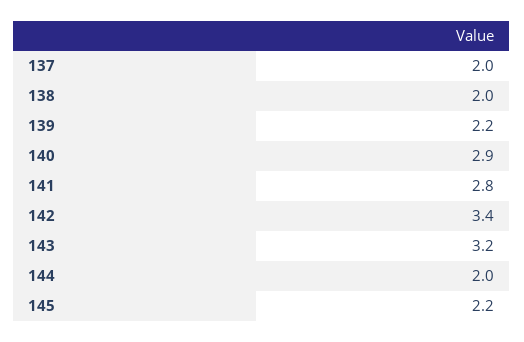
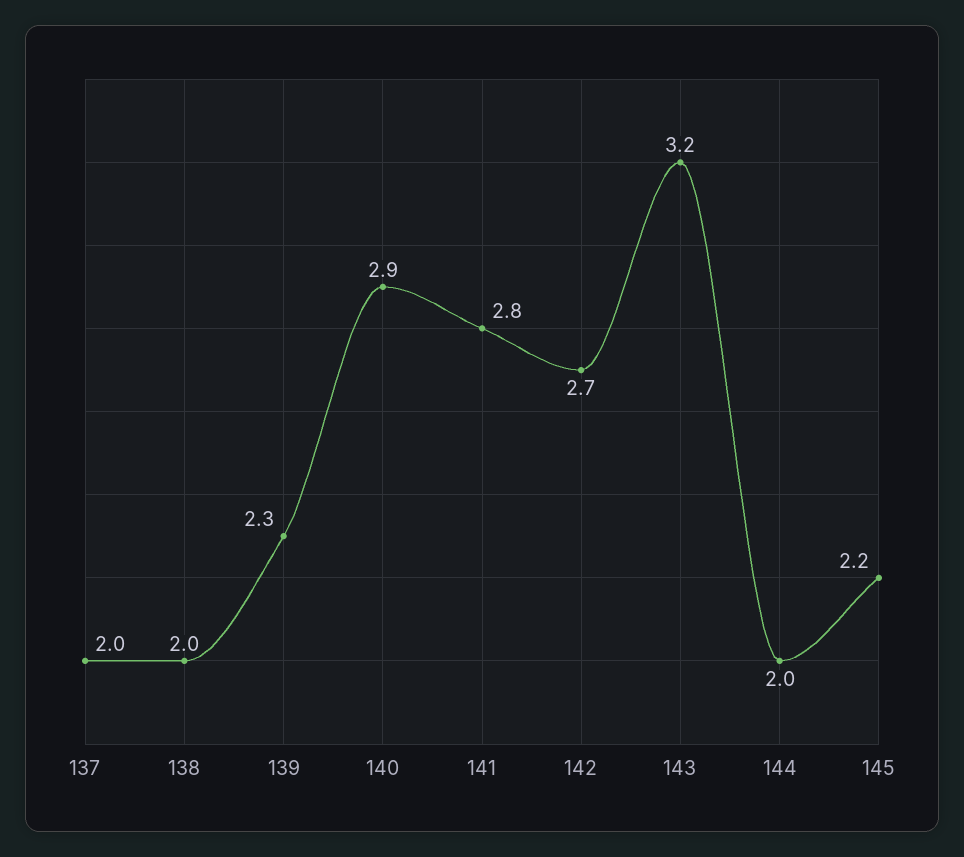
  {
    "137": 2,
    "138": 2,
-   "139": 2.2,
+   "139": 2.3,
    "140": 2.9,
    "141": 2.8,
-   "142": 3.4,
+   "142": 2.7,
    "143": 3.2,
    "144": 2,
    "145": 2.2
  }

